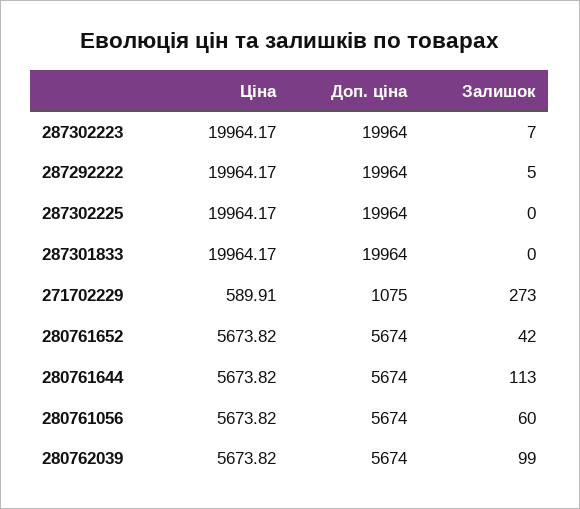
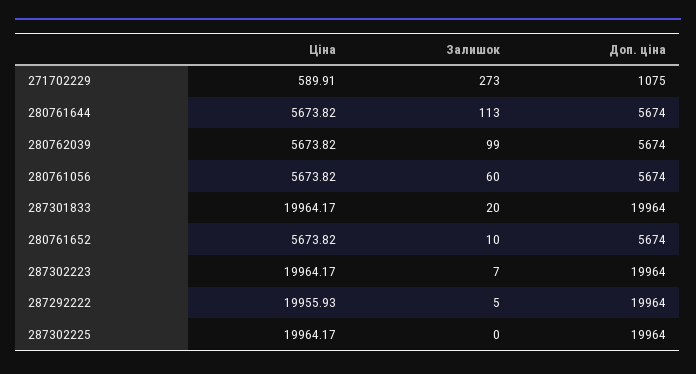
  {
    "Ціна": {
      "287302223": 19964.17,
-     "287292222": 19964.17,
+     "287292222": 19955.93,
      "287302225": 19964.17,
      "287301833": 19964.17,
      "271702229": 589.91,
      "280761652": 5673.82,
      "280761644": 5673.82,
      "280761056": 5673.82,
      "280762039": 5673.82
    },
    "Доп. ціна": {
      "287302223": 19964,
      "287292222": 19964,
      "287302225": 19964,
      "287301833": 19964,
      "271702229": 1075,
      "280761652": 5674,
      "280761644": 5674,
      "280761056": 5674,
      "280762039": 5674
    },
    "Залишок": {
      "287302223": 7,
      "287292222": 5,
      "287302225": 0,
-     "287301833": 0,
+     "287301833": 20,
      "271702229": 273,
-     "280761652": 42,
+     "280761652": 10,
      "280761644": 113,
      "280761056": 60,
      "280762039": 99
    }
  }

